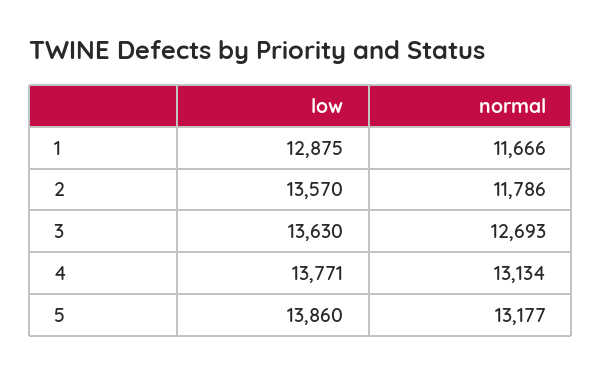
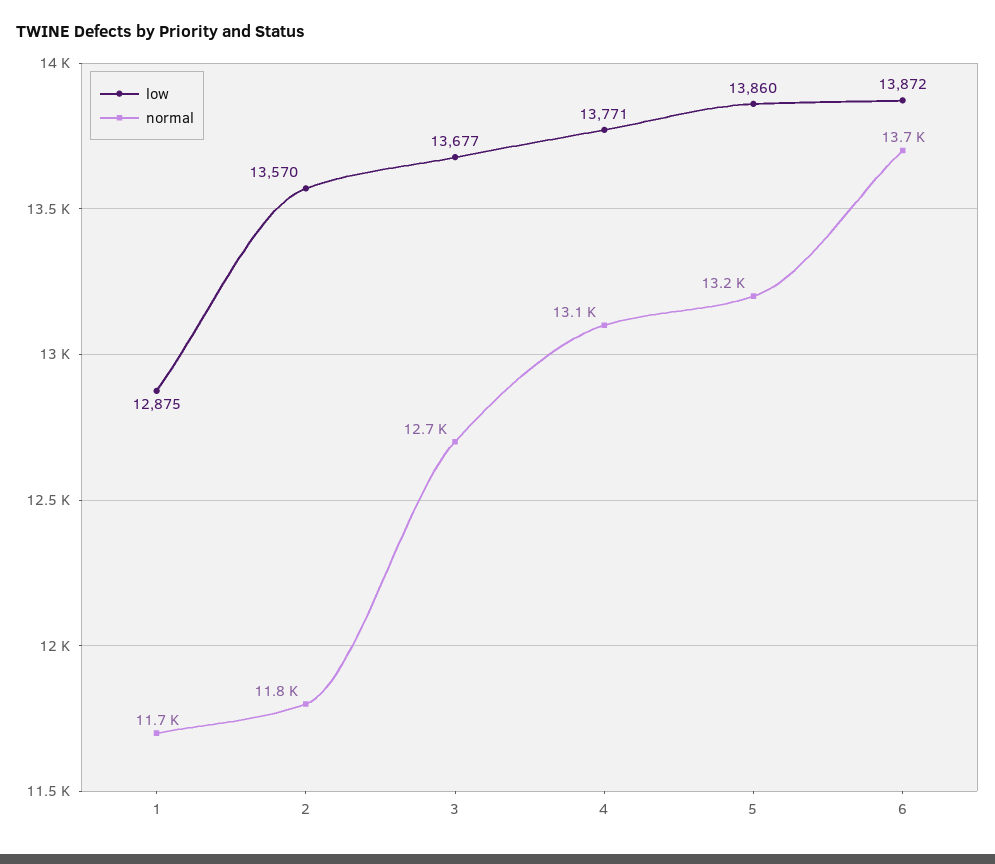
  {
    "low": {
      "1": 12875,
      "2": 13570,
-     "3": 13630,
+     "3": 13677,
      "4": 13771,
-     "5": 13860
+     "5": 13860,
+     "6": 13872
    },
    "normal": {
      "1": 11666,
      "2": 11786,
      "3": 12693,
      "4": 13134,
-     "5": 13177
+     "5": 13177,
+     "6": 13700
    }
  }

